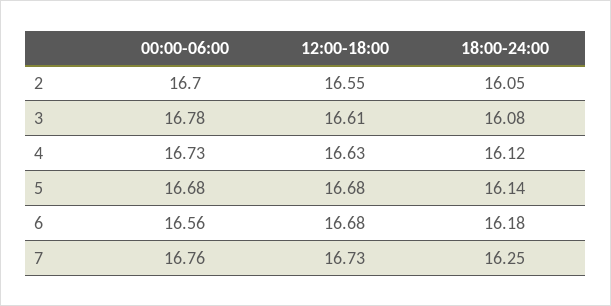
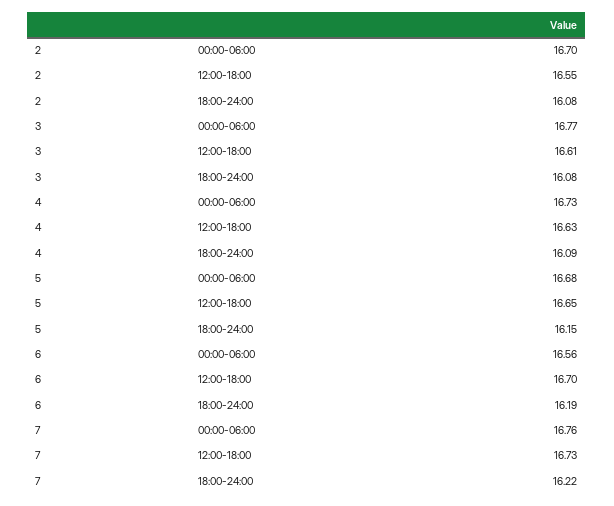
  {
    "00:00-06:00": {
      "2": 16.7,
-     "3": 16.78,
+     "3": 16.77,
      "4": 16.73,
      "5": 16.68,
      "6": 16.56,
      "7": 16.76
    },
    "12:00-18:00": {
      "2": 16.55,
      "3": 16.61,
      "4": 16.63,
-     "5": 16.68,
+     "5": 16.65,
-     "6": 16.68,
+     "6": 16.7,
      "7": 16.73
    },
    "18:00-24:00": {
-     "2": 16.05,
+     "2": 16.08,
      "3": 16.08,
-     "4": 16.12,
+     "4": 16.09,
-     "5": 16.14,
+     "5": 16.15,
-     "6": 16.18,
+     "6": 16.19,
-     "7": 16.25
+     "7": 16.22
    }
  }

